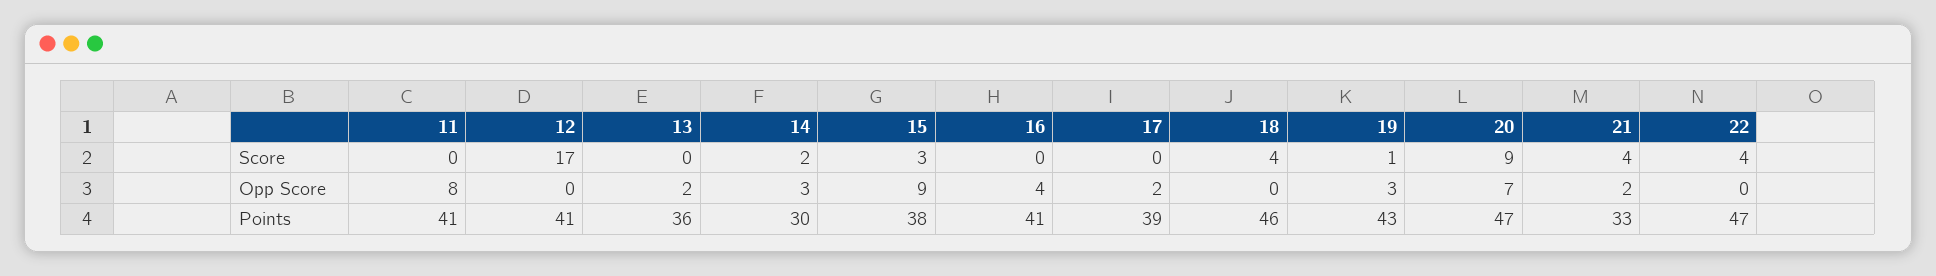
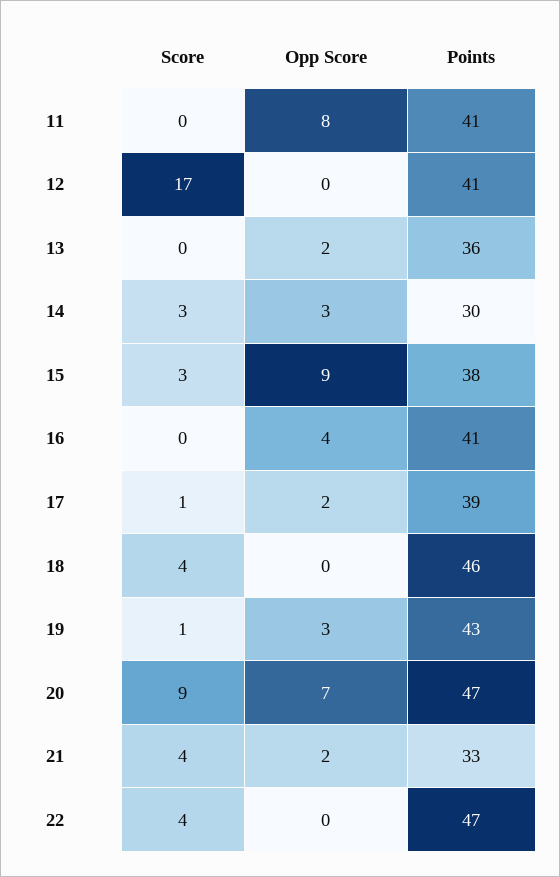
  {
    "11": {
      "Score": 0,
      "Opp Score": 8,
      "Points": 41
    },
    "12": {
      "Score": 17,
      "Opp Score": 0,
      "Points": 41
    },
    "13": {
      "Score": 0,
      "Opp Score": 2,
      "Points": 36
    },
    "14": {
-     "Score": 2,
+     "Score": 3,
      "Opp Score": 3,
      "Points": 30
    },
    "15": {
      "Score": 3,
      "Opp Score": 9,
      "Points": 38
    },
    "16": {
      "Score": 0,
      "Opp Score": 4,
      "Points": 41
    },
    "17": {
-     "Score": 0,
+     "Score": 1,
      "Opp Score": 2,
      "Points": 39
    },
    "18": {
      "Score": 4,
      "Opp Score": 0,
      "Points": 46
    },
    "19": {
      "Score": 1,
      "Opp Score": 3,
      "Points": 43
    },
    "20": {
      "Score": 9,
      "Opp Score": 7,
      "Points": 47
    },
    "21": {
      "Score": 4,
      "Opp Score": 2,
      "Points": 33
    },
    "22": {
      "Score": 4,
      "Opp Score": 0,
      "Points": 47
    }
  }

